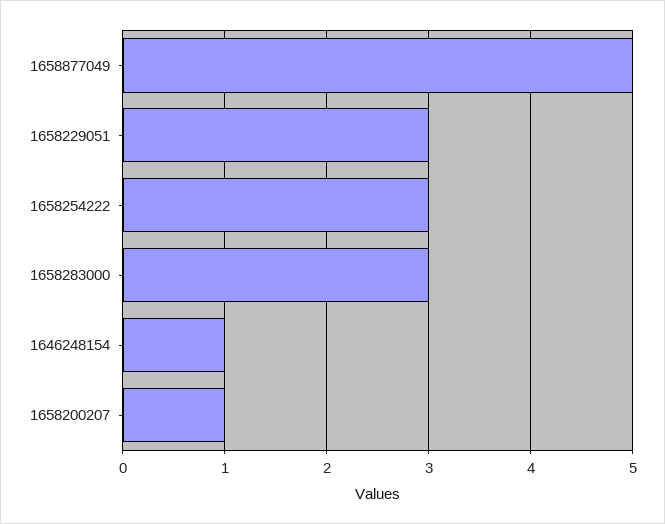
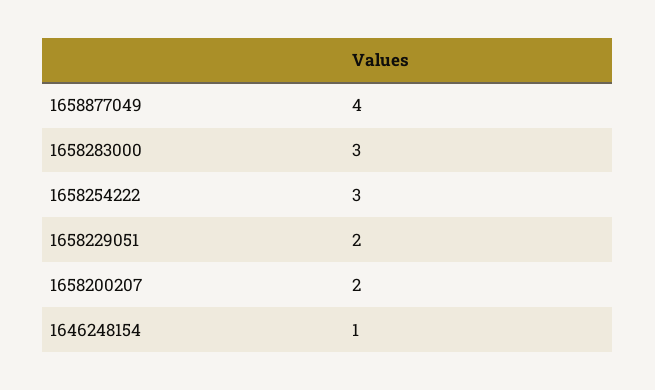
  {
-   "1658877049": 5,
+   "1658877049": 4,
-   "1658229051": 3,
+   "1658229051": 2,
    "1658254222": 3,
    "1658283000": 3,
    "1646248154": 1,
-   "1658200207": 1
+   "1658200207": 2
  }

